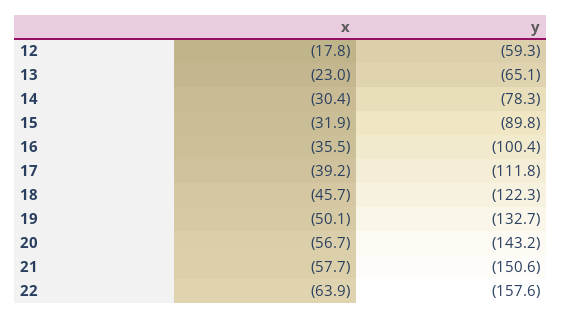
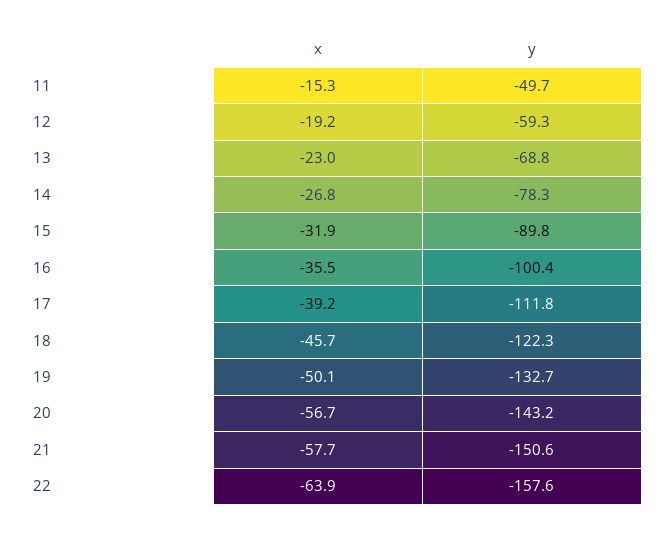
  {
    "x": {
-     "12": -17.8,
+     "12": -19.2,
      "13": -23,
-     "14": -30.4,
+     "14": -26.8,
      "15": -31.9,
      "16": -35.5,
      "17": -39.2,
      "18": -45.7,
      "19": -50.1,
      "20": -56.7,
      "21": -57.7,
-     "22": -63.9
+     "22": -63.9,
+     "11": -15.3
    },
    "y": {
      "12": -59.3,
-     "13": -65.1,
+     "13": -68.8,
      "14": -78.3,
      "15": -89.8,
      "16": -100.4,
      "17": -111.8,
      "18": -122.3,
      "19": -132.7,
      "20": -143.2,
      "21": -150.6,
-     "22": -157.6
+     "22": -157.6,
+     "11": -49.7
    }
  }

